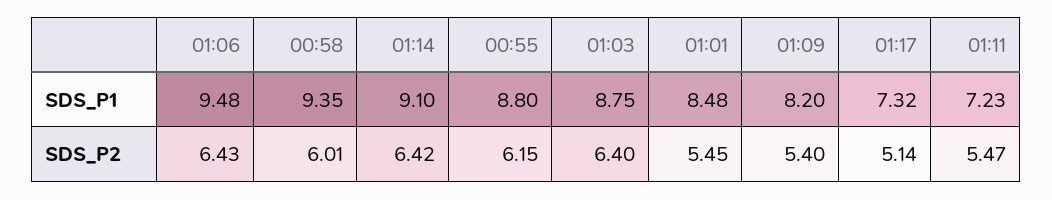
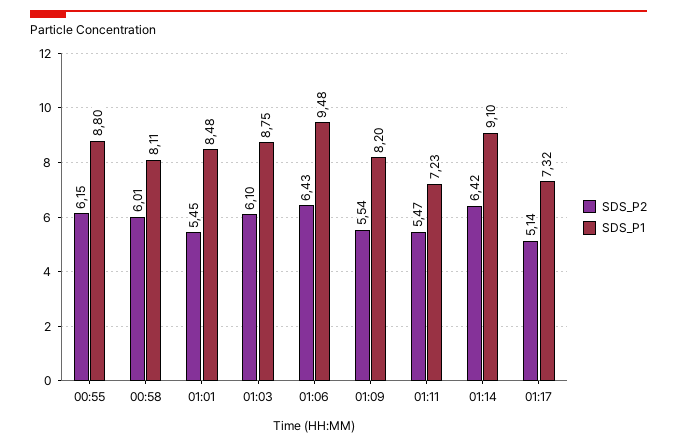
  {
    "SDS_P1": {
      "01:06": 9.48,
-     "00:58": 9.35,
+     "00:58": 8.11,
      "01:14": 9.1,
      "00:55": 8.8,
      "01:03": 8.75,
      "01:01": 8.48,
      "01:09": 8.2,
      "01:17": 7.32,
      "01:11": 7.23
    },
    "SDS_P2": {
      "01:06": 6.43,
      "00:58": 6.01,
      "01:14": 6.42,
      "00:55": 6.15,
-     "01:03": 6.4,
+     "01:03": 6.1,
      "01:01": 5.45,
-     "01:09": 5.4,
+     "01:09": 5.54,
      "01:17": 5.14,
      "01:11": 5.47
    }
  }

